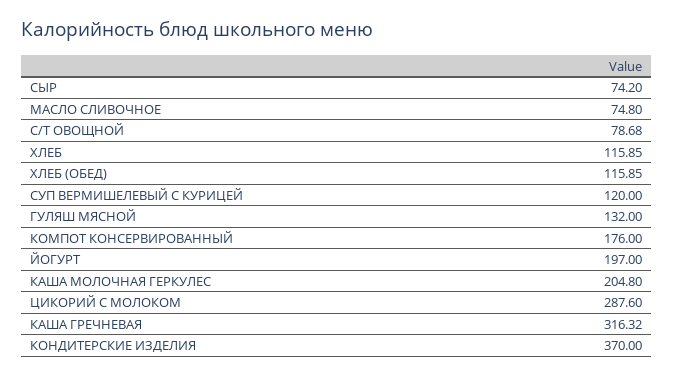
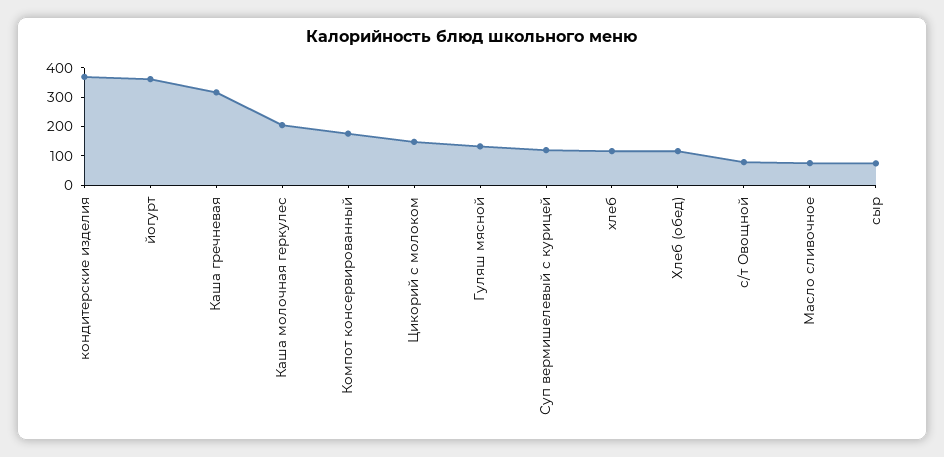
  {
    "СЫР": 74.2,
    "МАСЛО СЛИВОЧНОЕ": 74.8,
    "С/Т ОВОЩНОЙ": 78.68,
    "ХЛЕБ": 115.85,
    "ХЛЕБ (ОБЕД)": 115.85,
    "СУП ВЕРМИШЕЛЕВЫЙ С КУРИЦЕЙ": 120,
    "ГУЛЯШ МЯСНОЙ": 132,
    "КОМПОТ КОНСЕРВИРОВАННЫЙ": 176,
-   "ЙОГУРТ": 197,
+   "ЙОГУРТ": 350,
    "КАША МОЛОЧНАЯ ГЕРКУЛЕС": 204.8,
-   "ЦИКОРИЙ С МОЛОКОМ": 287.6,
+   "ЦИКОРИЙ С МОЛОКОМ": 150,
    "КАША ГРЕЧНЕВАЯ": 316.32,
    "КОНДИТЕРСКИЕ ИЗДЕЛИЯ": 370
  }

